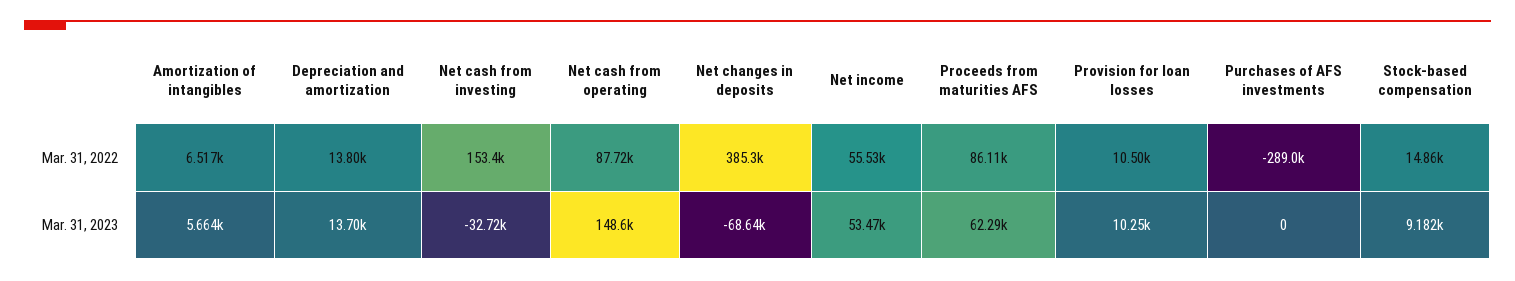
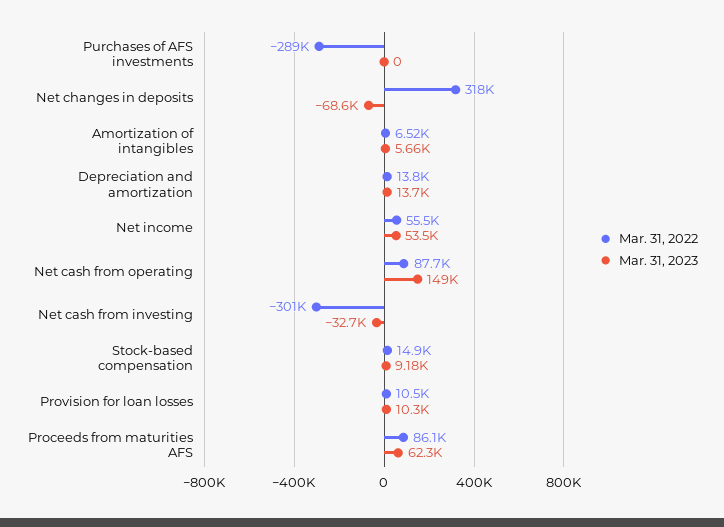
  {
    "Mar. 31, 2022": {
      "Amortization of intangibles": 6517,
      "Depreciation and amortization": 13800,
-     "Net cash from investing": 153400,
+     "Net cash from investing": -301000,
      "Net cash from operating": 87720,
-     "Net changes in deposits": 385300,
+     "Net changes in deposits": 318000,
      "Net income": 55530,
      "Proceeds from maturities AFS": 86110,
      "Provision for loan losses": 10500,
      "Purchases of AFS investments": -289000,
      "Stock-based compensation": 14860
    },
    "Mar. 31, 2023": {
      "Amortization of intangibles": 5664,
      "Depreciation and amortization": 13700,
      "Net cash from investing": -32720,
      "Net cash from operating": 148600,
      "Net changes in deposits": -68640,
      "Net income": 53470,
      "Proceeds from maturities AFS": 62290,
      "Provision for loan losses": 10250,
      "Purchases of AFS investments": 0,
      "Stock-based compensation": 9182
    }
  }

